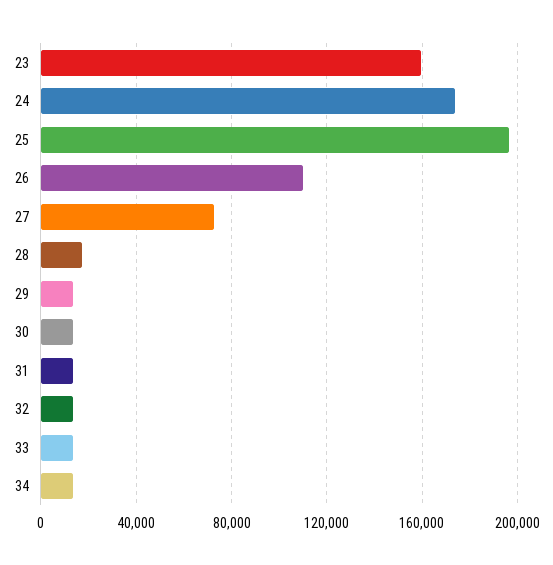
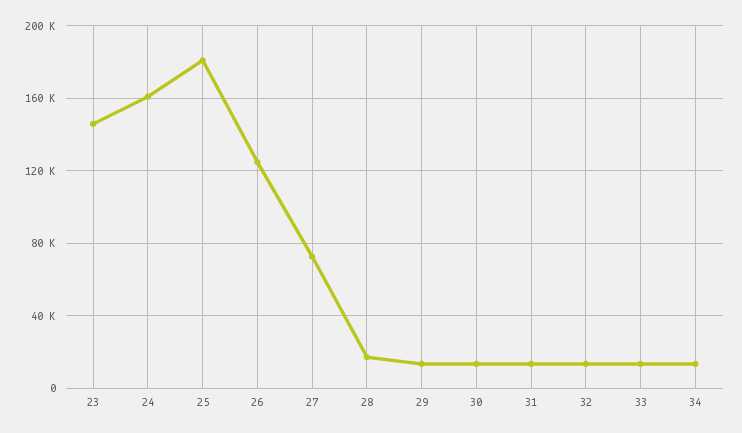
  {
-   "23": 160000,
+   "23": 145000,
-   "24": 175000,
+   "24": 160000,
-   "25": 195000,
+   "25": 180000,
-   "26": 110000,
+   "26": 125000,
    "27": 75000,
    "28": 15000,
    "29": 15000,
    "30": 15000,
    "31": 15000,
    "32": 15000,
    "33": 15000,
    "34": 15000
  }

